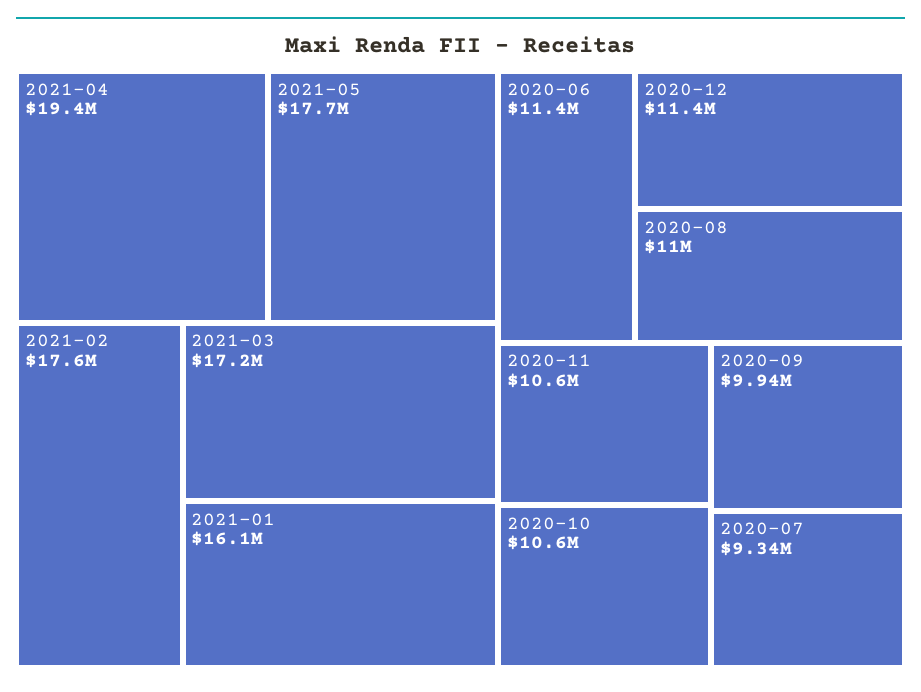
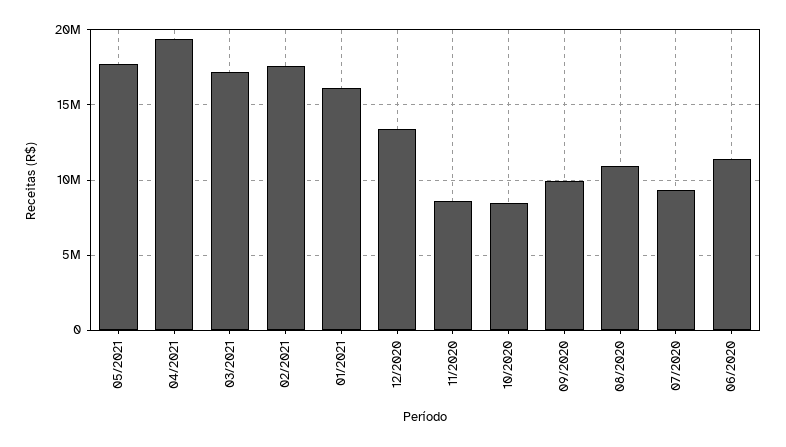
  {
    "2021-04": 19400000,
    "2021-05": 17700000,
    "2021-02": 17600000,
    "2021-03": 17200000,
    "2021-01": 16100000,
    "2020-06": 11400000,
-   "2020-12": 11400000,
+   "2020-12": 13500000,
    "2020-08": 11000000,
-   "2020-11": 10600000,
+   "2020-11": 8500000,
-   "2020-10": 10600000,
+   "2020-10": 8500000,
    "2020-09": 9940000,
    "2020-07": 9340000
  }

